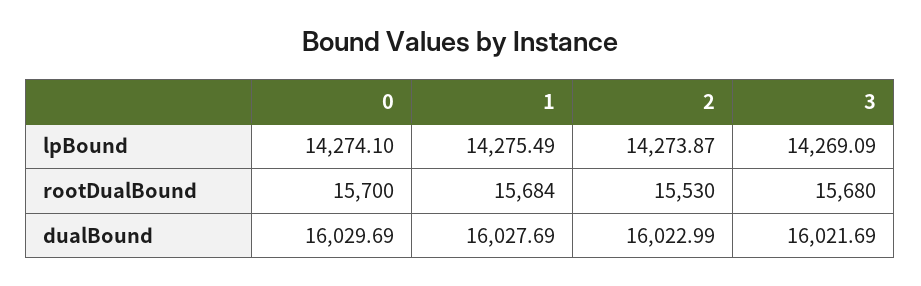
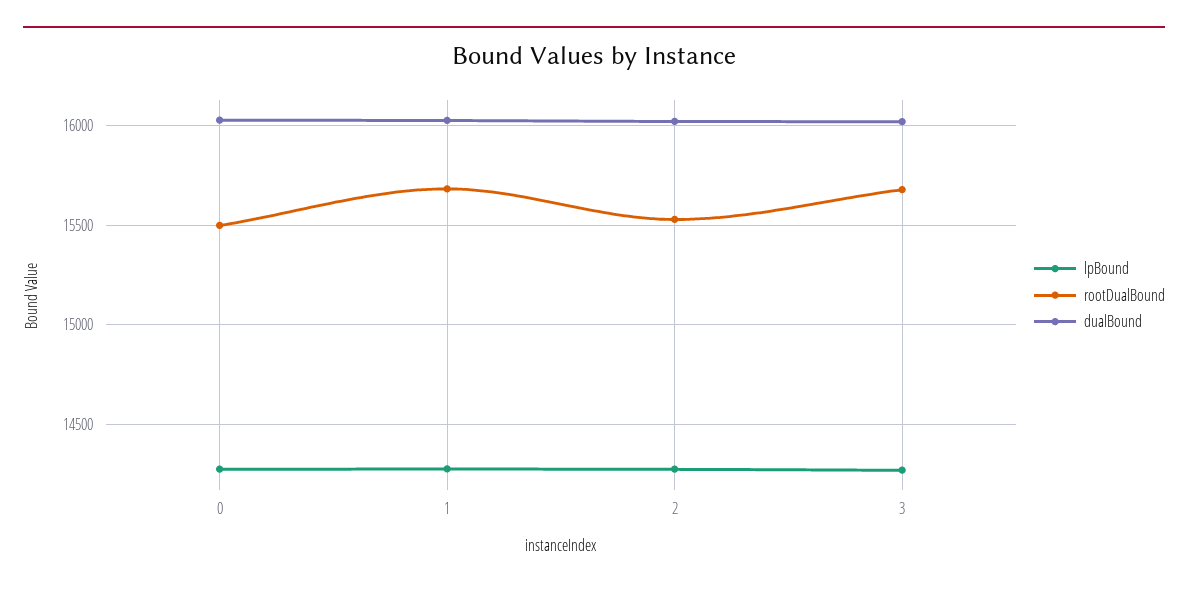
  {
    "lpBound": {
      "0": 14274.1,
      "1": 14275.49,
      "2": 14273.87,
      "3": 14269.09
    },
    "rootDualBound": {
-     "0": 15700,
+     "0": 15500,
      "1": 15684,
      "2": 15530,
      "3": 15680
    },
    "dualBound": {
      "0": 16029.69,
      "1": 16027.69,
      "2": 16022.99,
      "3": 16021.69
    }
  }

